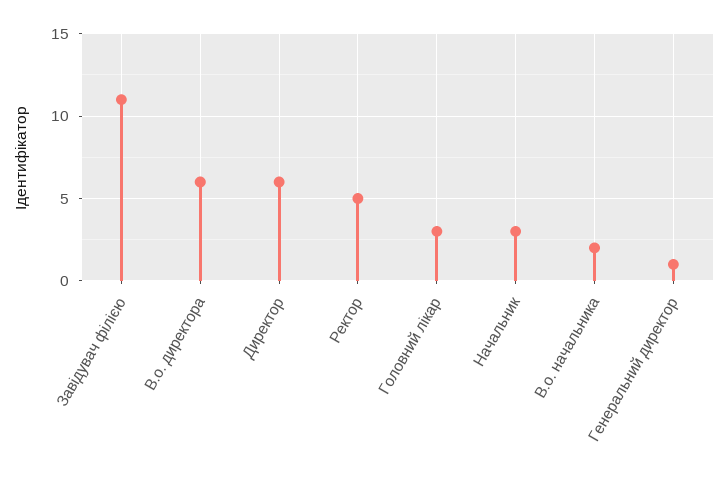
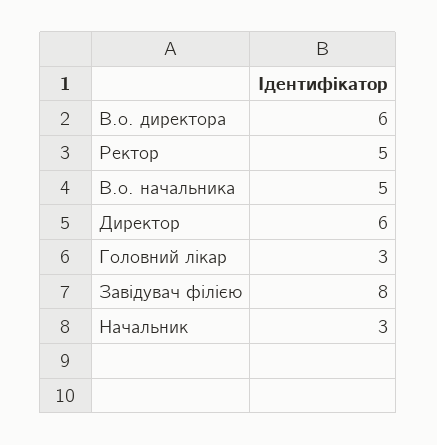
  {
-   "Завідувач філією": 11,
+   "Завідувач філією": 8,
    "В.о. директора": 6,
    "Директор": 6,
    "Ректор": 5,
    "Головний лікар": 3,
    "Начальник": 3,
-   "В.о. начальника": 2,
+   "В.о. начальника": 5
-   "Генеральний директор": 1
  }

